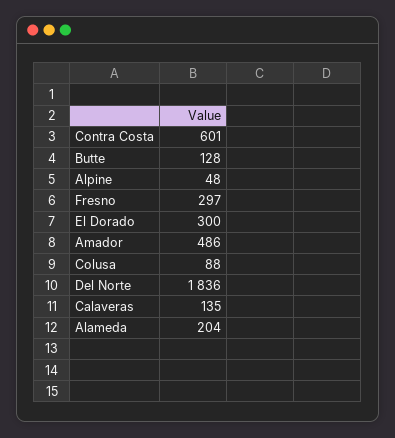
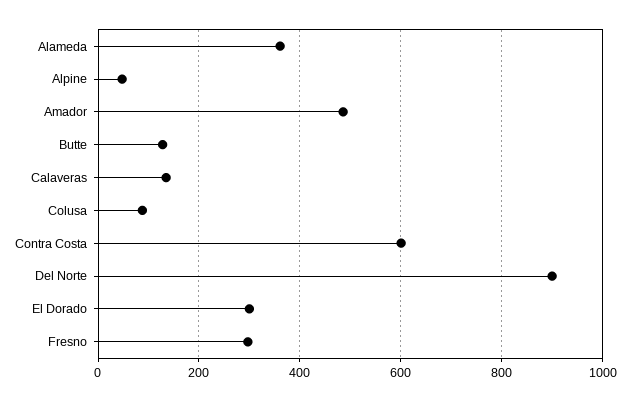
  {
    "Contra Costa": 601,
    "Butte": 128,
    "Alpine": 48,
    "Fresno": 297,
    "El Dorado": 300,
    "Amador": 486,
    "Colusa": 88,
-   "Del Norte": 1836,
+   "Del Norte": 900,
    "Calaveras": 135,
-   "Alameda": 204
+   "Alameda": 360
  }

